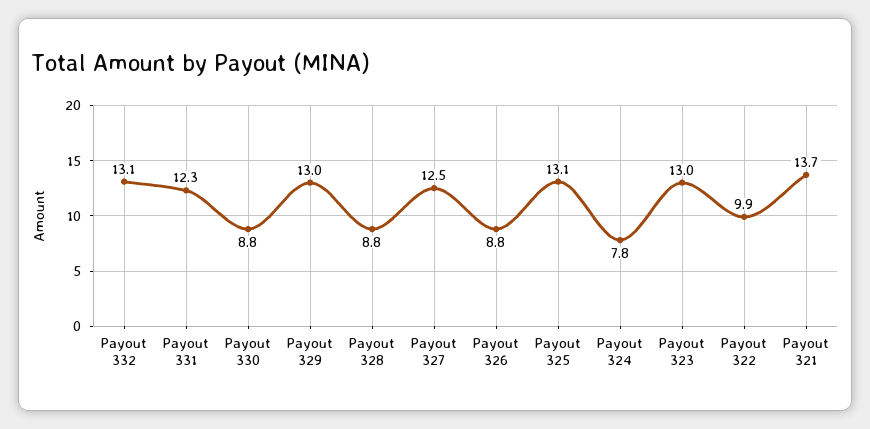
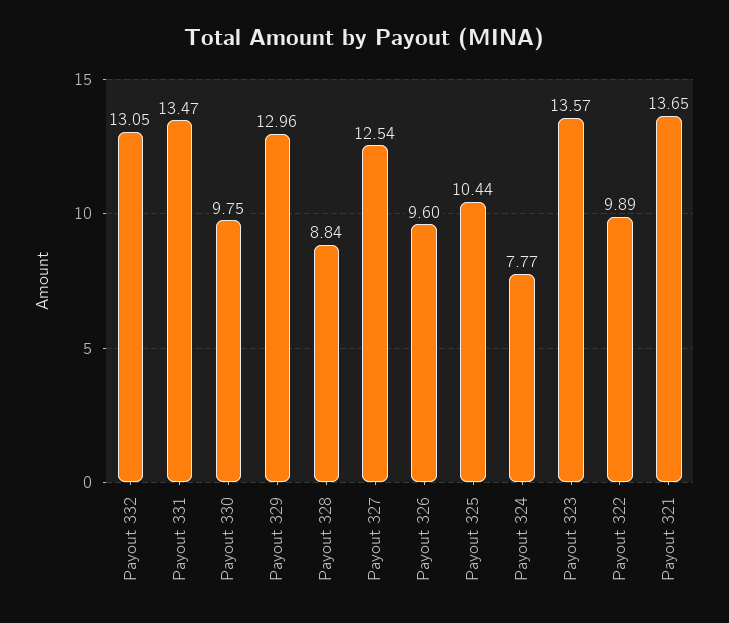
  {
    "Payout 332": 13.05,
-   "Payout 331": 12.3,
+   "Payout 331": 13.47,
-   "Payout 330": 8.8,
+   "Payout 330": 9.75,
    "Payout 329": 12.96,
    "Payout 328": 8.84,
    "Payout 327": 12.54,
-   "Payout 326": 8.8,
+   "Payout 326": 9.6,
-   "Payout 325": 13.1,
+   "Payout 325": 10.44,
    "Payout 324": 7.77,
-   "Payout 323": 13,
+   "Payout 323": 13.57,
    "Payout 322": 9.89,
    "Payout 321": 13.65
  }

